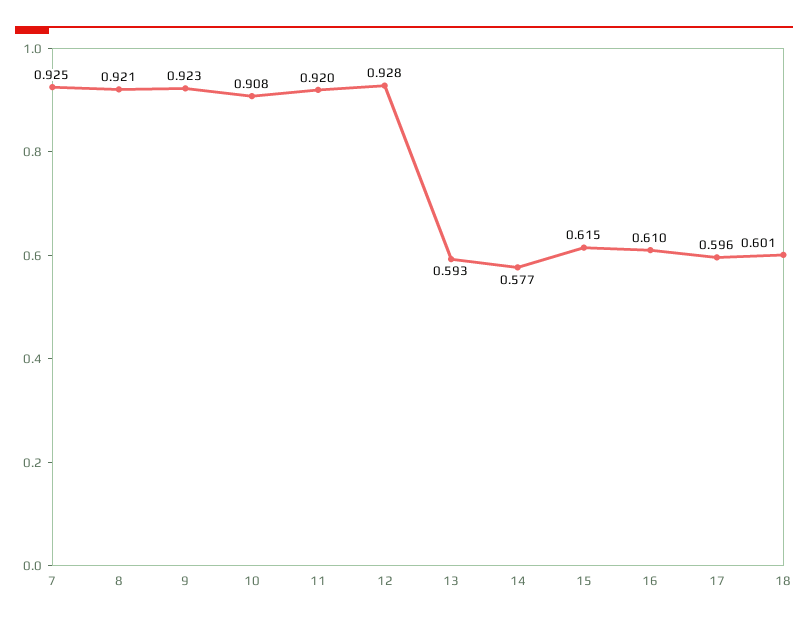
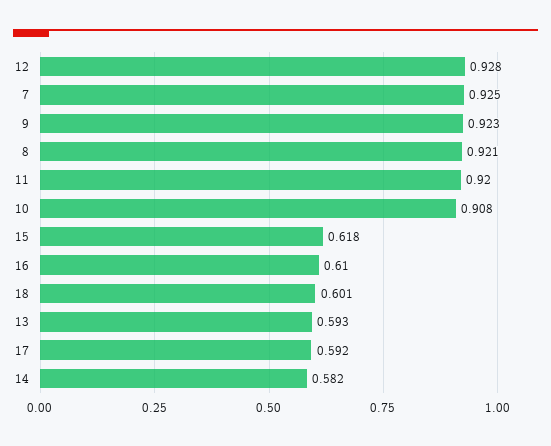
  {
    "7": 0.925,
    "8": 0.921,
    "9": 0.923,
    "10": 0.908,
    "11": 0.92,
    "12": 0.928,
    "13": 0.593,
-   "14": 0.577,
+   "14": 0.582,
-   "15": 0.615,
+   "15": 0.618,
    "16": 0.61,
-   "17": 0.596,
+   "17": 0.592,
    "18": 0.601
  }

